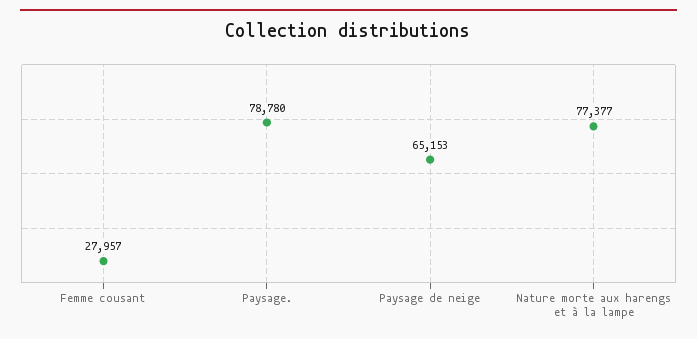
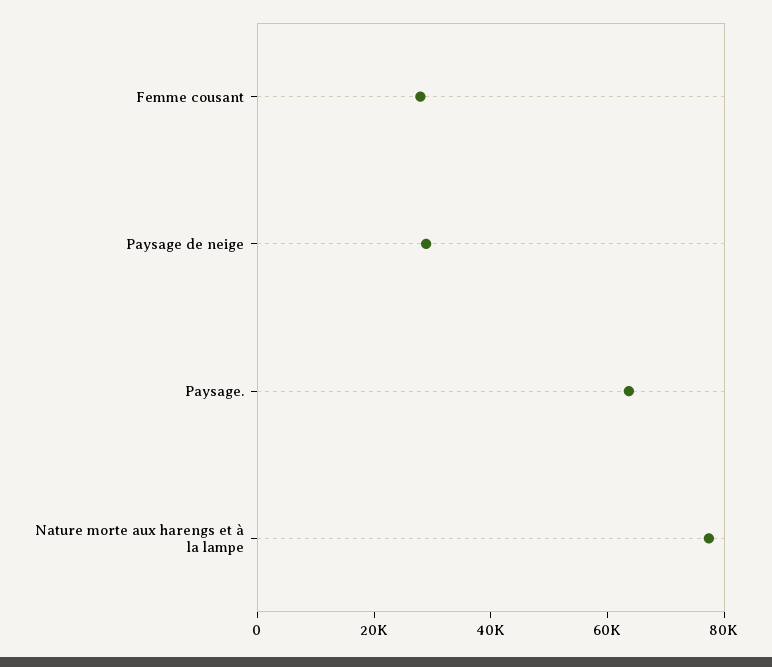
  {
    "Femme cousant": 27957,
-   "Paysage.": 78780,
+   "Paysage.": 65000,
-   "Paysage de neige": 65153,
+   "Paysage de neige": 30000,
    "Nature morte aux harengs et à la lampe": 77377
  }

